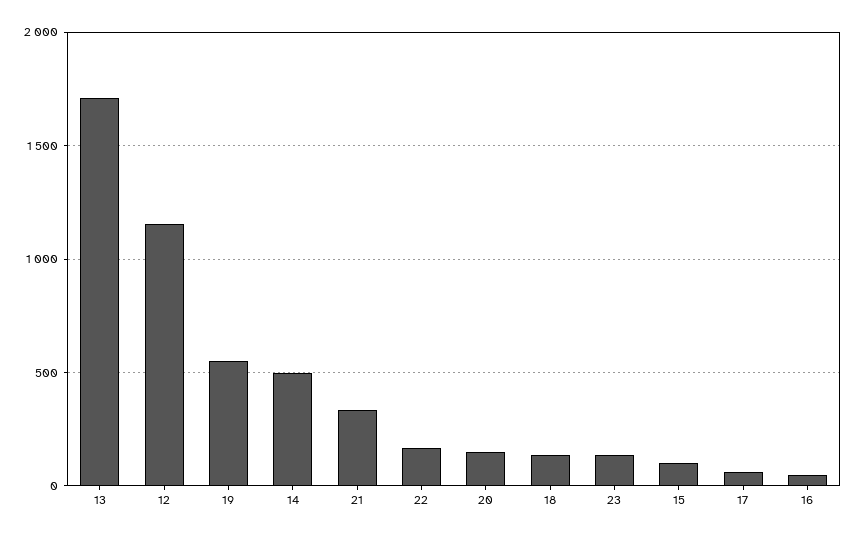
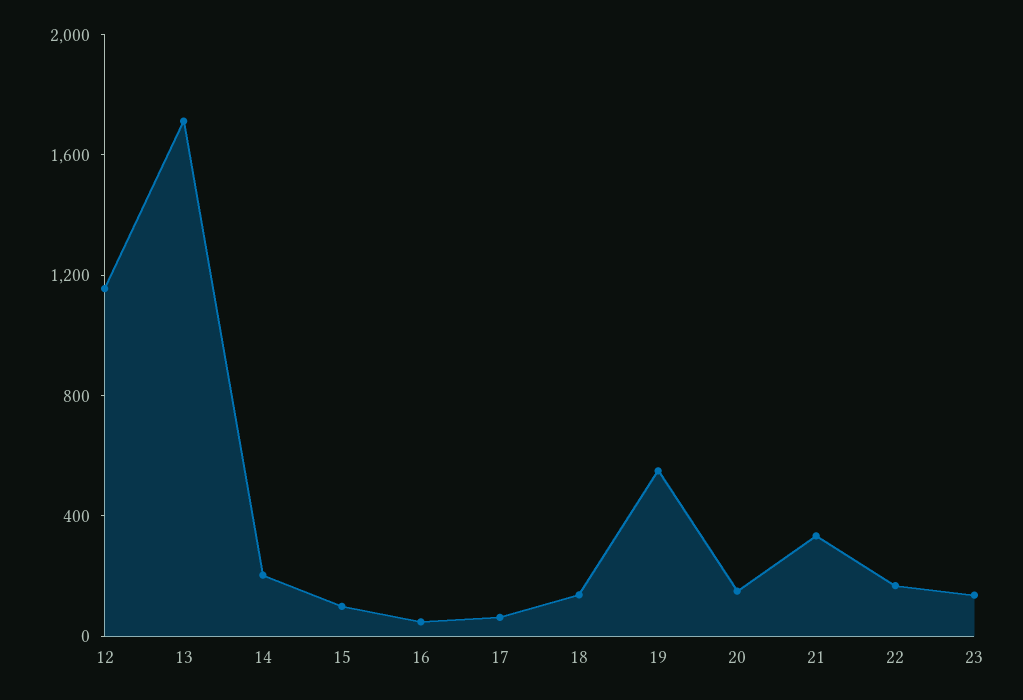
  {
    "13": 1700,
    "12": 1150,
    "19": 550,
-   "14": 500,
+   "14": 200,
    "21": 350,
    "22": 150,
    "20": 150,
    "18": 150,
    "23": 150,
    "15": 100,
    "17": 50,
    "16": 50
  }

